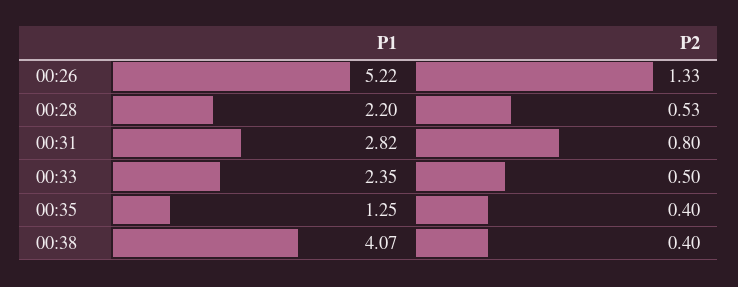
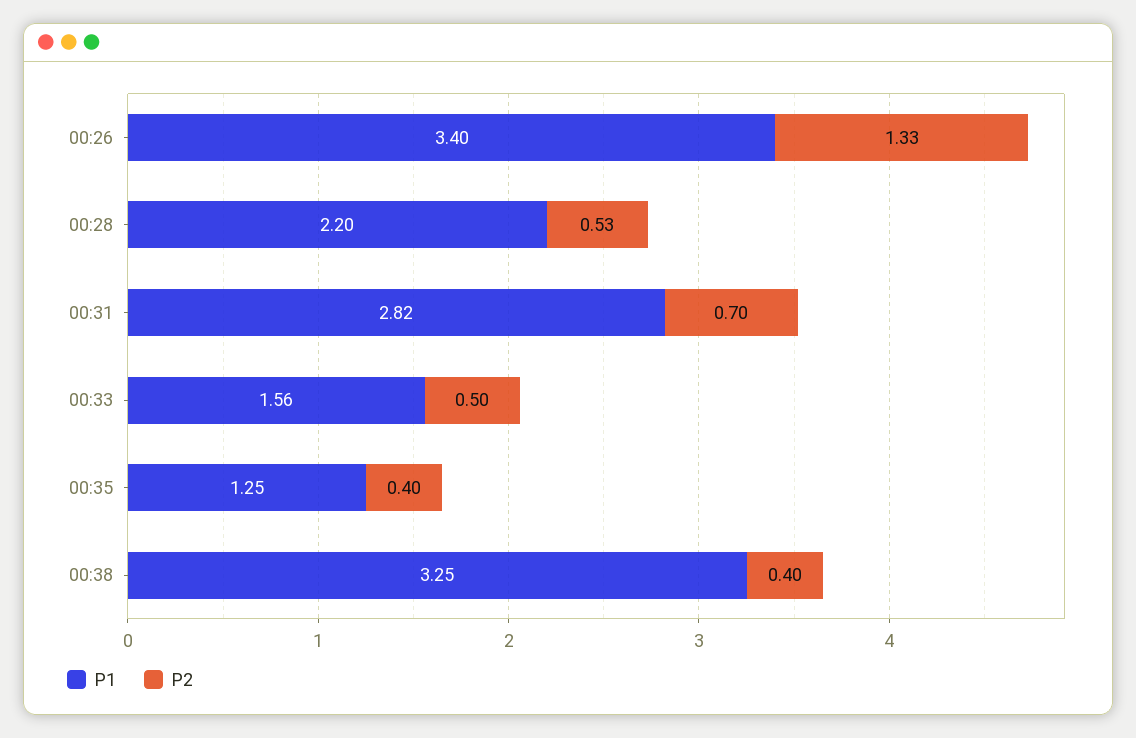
  {
    "P1": {
-     "00:26": 5.22,
+     "00:26": 3.4,
      "00:28": 2.2,
      "00:31": 2.82,
-     "00:33": 2.35,
+     "00:33": 1.56,
      "00:35": 1.25,
-     "00:38": 4.07
+     "00:38": 3.25
    },
    "P2": {
      "00:26": 1.33,
      "00:28": 0.53,
-     "00:31": 0.8,
+     "00:31": 0.7,
      "00:33": 0.5,
      "00:35": 0.4,
      "00:38": 0.4
    }
  }

